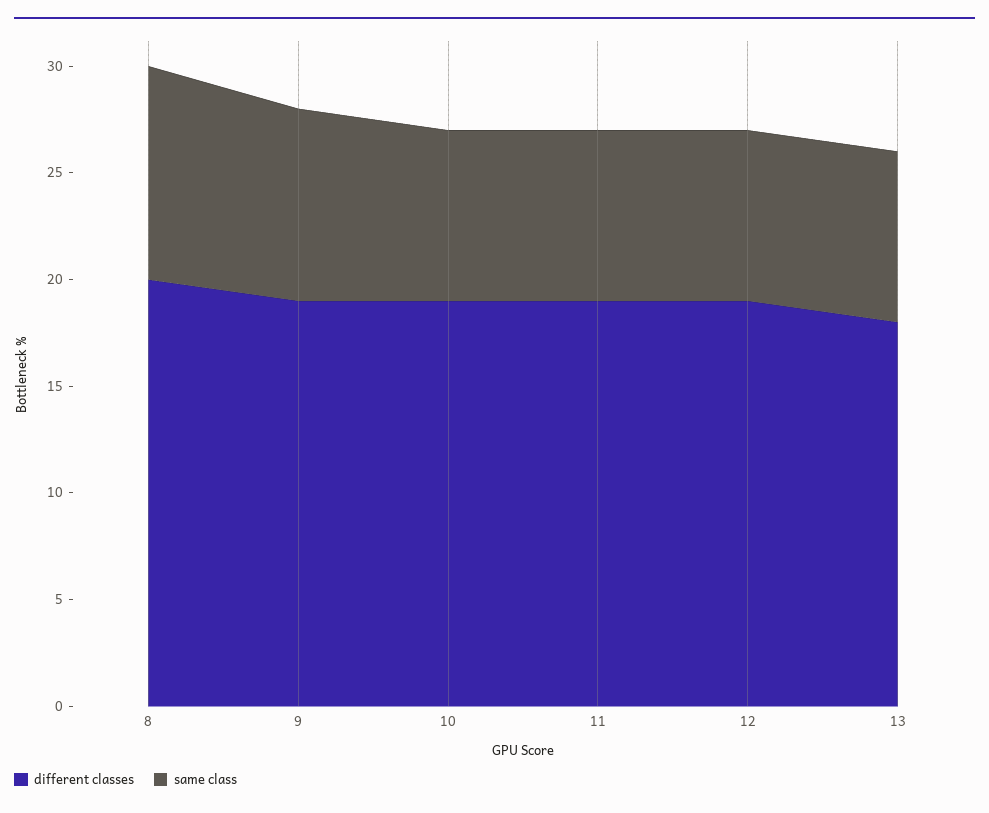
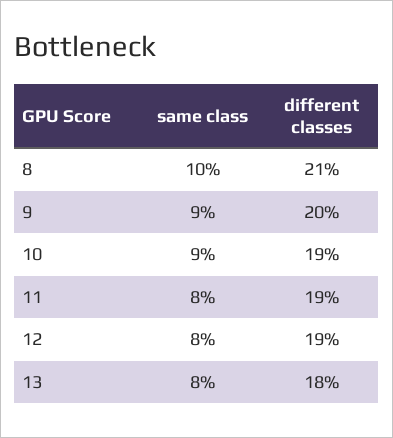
  {
    "different classes": {
-     "8": 20,
+     "8": 21,
-     "9": 19,
+     "9": 20,
      "10": 19,
      "11": 19,
      "12": 19,
      "13": 18
    },
    "same class": {
      "8": 10,
      "9": 9,
-     "10": 8,
+     "10": 9,
      "11": 8,
      "12": 8,
      "13": 8
    }
  }

